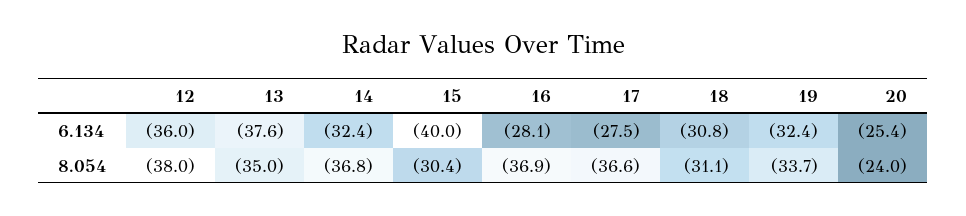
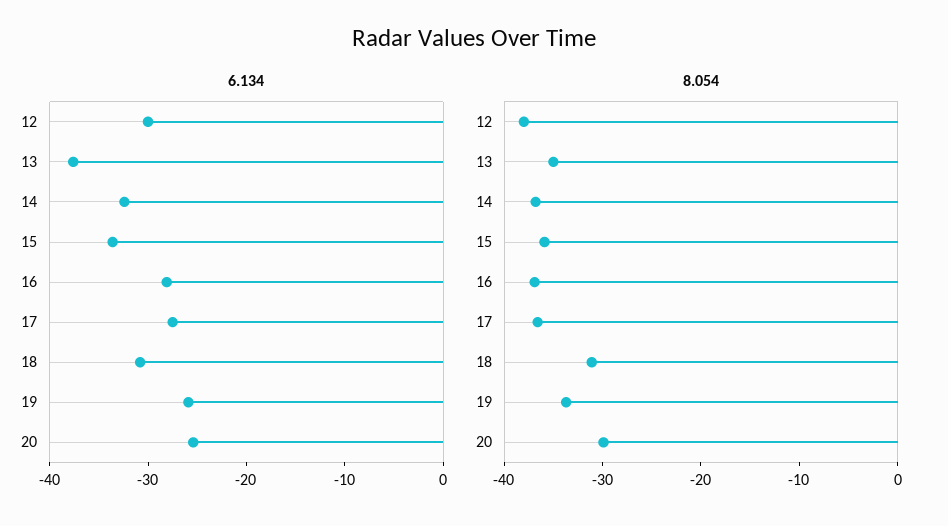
  {
    "6.134": {
-     "12": -36,
+     "12": -30,
      "13": -37.6,
      "14": -32.4,
-     "15": -40,
+     "15": -34,
      "16": -28.1,
      "17": -27.5,
      "18": -30.8,
-     "19": -32.4,
+     "19": -26,
      "20": -25.4
    },
    "8.054": {
      "12": -38,
      "13": -35,
      "14": -36.8,
-     "15": -30.4,
+     "15": -36,
      "16": -36.9,
      "17": -36.6,
      "18": -31.1,
      "19": -33.7,
-     "20": -24
+     "20": -30
    }
  }

